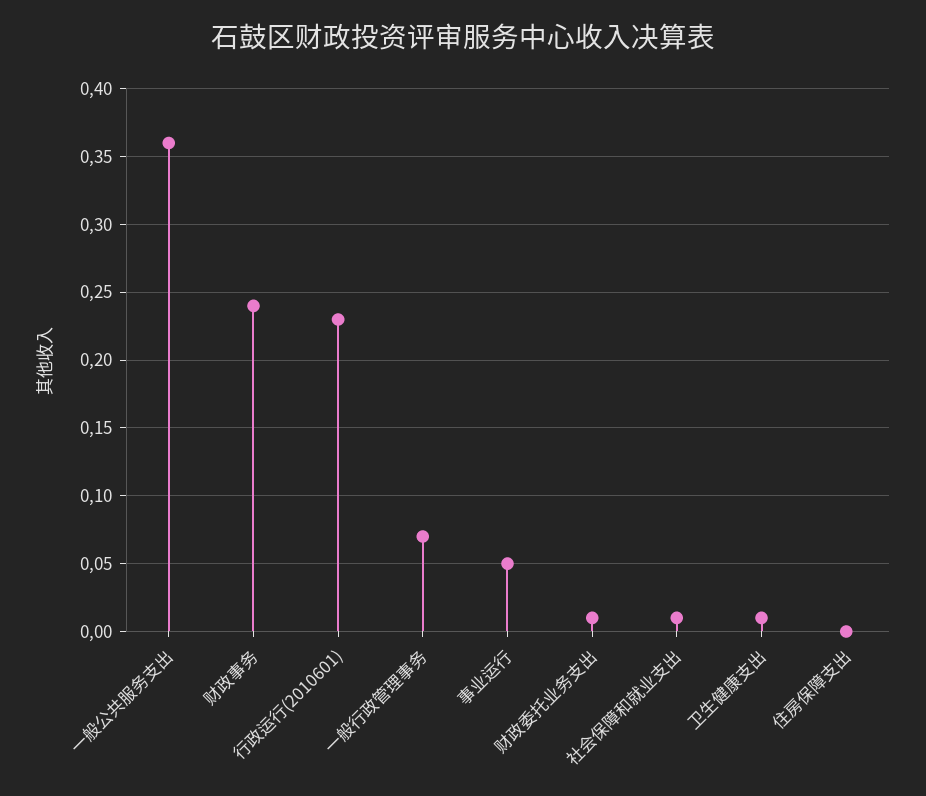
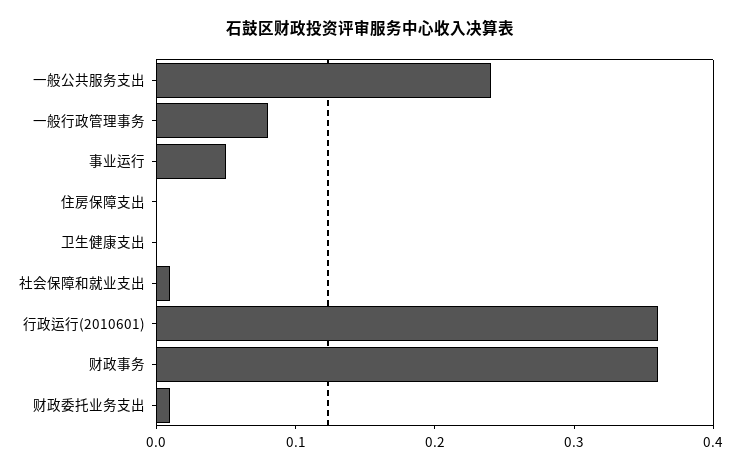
  {
-   "一般公共服务支出": 0.36,
+   "一般公共服务支出": 0.24,
-   "财政事务": 0.24,
+   "财政事务": 0.36,
-   "行政运行(2010601)": 0.23,
+   "行政运行(2010601)": 0.36,
-   "一般行政管理事务": 0.07,
+   "一般行政管理事务": 0.08,
    "事业运行": 0.05,
    "财政委托业务支出": 0.01,
    "社会保障和就业支出": 0.01,
-   "卫生健康支出": 0.01,
+   "卫生健康支出": 0,
    "住房保障支出": 0
  }

